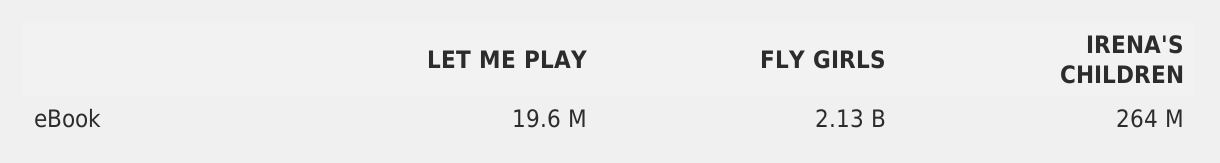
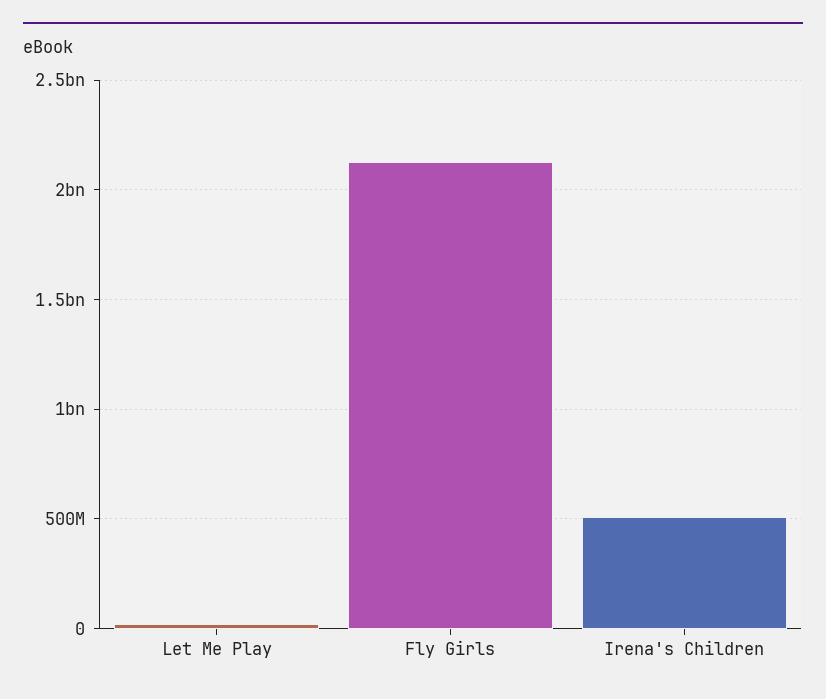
  {
    "LET ME PLAY": 19600000,
    "FLY GIRLS": 2130000000,
-   "IRENA'S CHILDREN": 264000000
+   "IRENA'S CHILDREN": 500000000
  }

